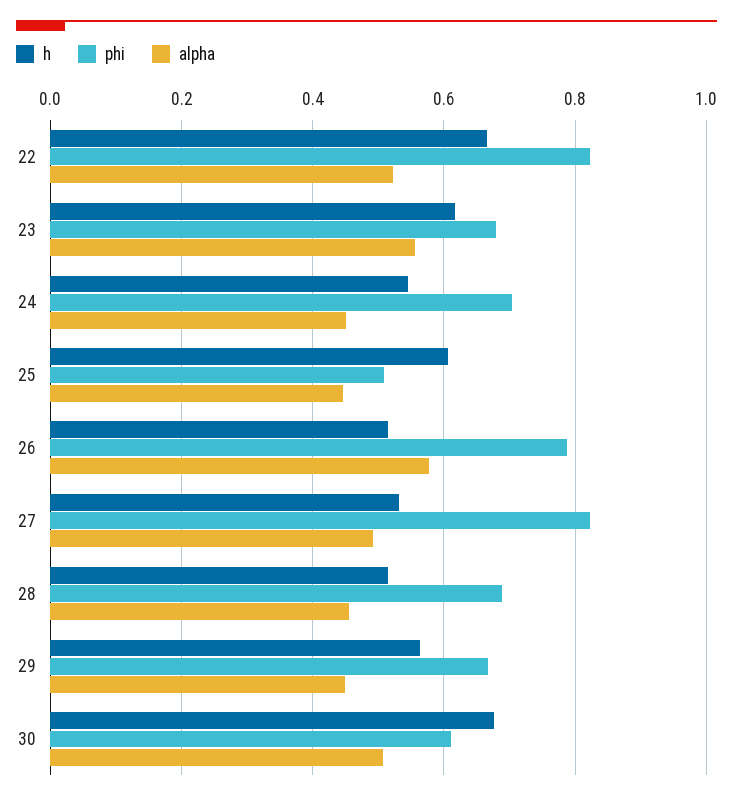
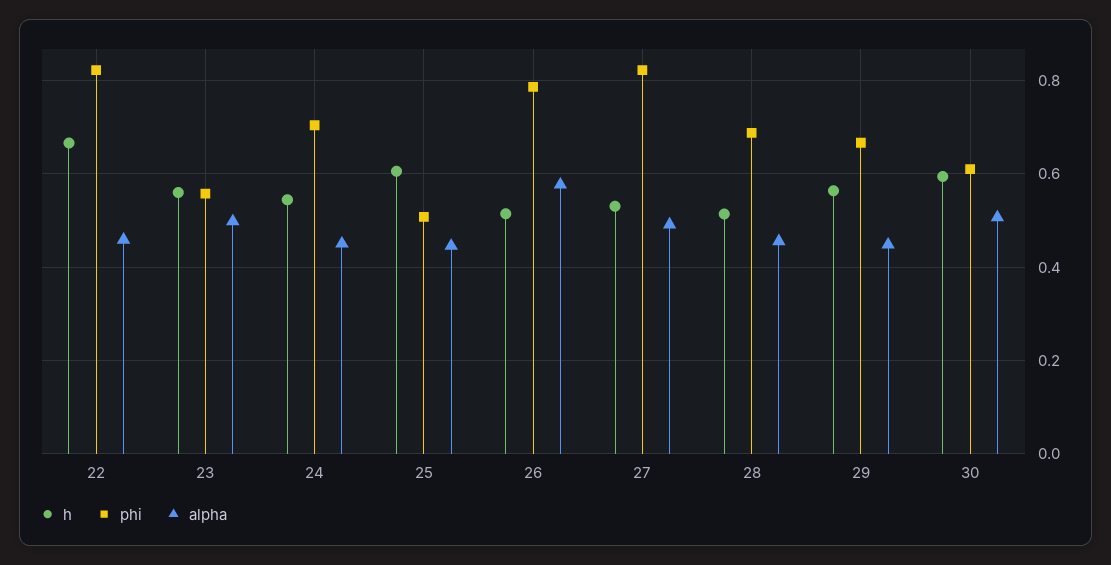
  {
    "h": {
      "22": 0.66,
-     "23": 0.62,
+     "23": 0.56,
      "24": 0.54,
      "25": 0.6,
      "26": 0.52,
      "27": 0.54,
      "28": 0.52,
      "29": 0.56,
-     "30": 0.68
+     "30": 0.6
    },
    "phi": {
      "22": 0.82,
-     "23": 0.68,
+     "23": 0.56,
      "24": 0.7,
      "25": 0.5,
      "26": 0.78,
      "27": 0.82,
      "28": 0.68,
      "29": 0.66,
      "30": 0.62
    },
    "alpha": {
-     "22": 0.52,
+     "22": 0.46,
-     "23": 0.56,
+     "23": 0.5,
      "24": 0.46,
      "25": 0.44,
      "26": 0.58,
      "27": 0.5,
      "28": 0.46,
      "29": 0.44,
      "30": 0.5
    }
  }

